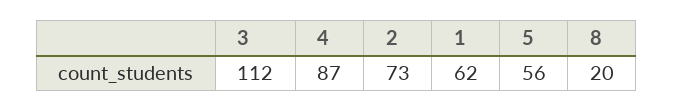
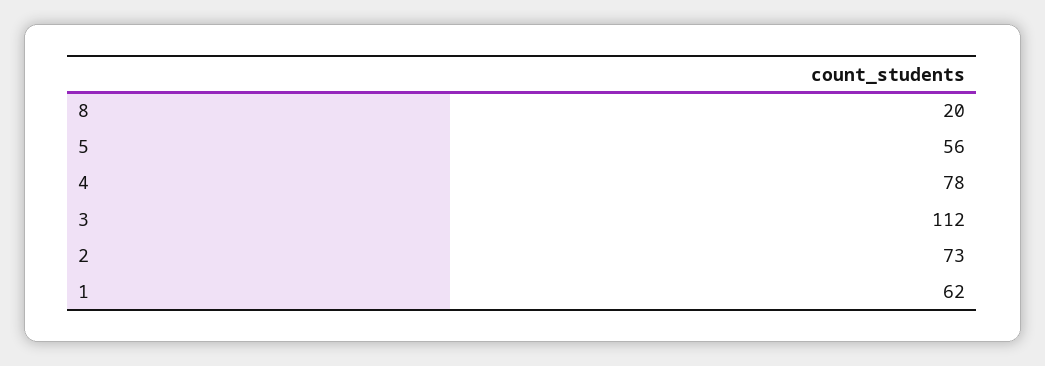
  {
    "3": 112,
-   "4": 87,
+   "4": 78,
    "2": 73,
    "1": 62,
    "5": 56,
    "8": 20
  }

